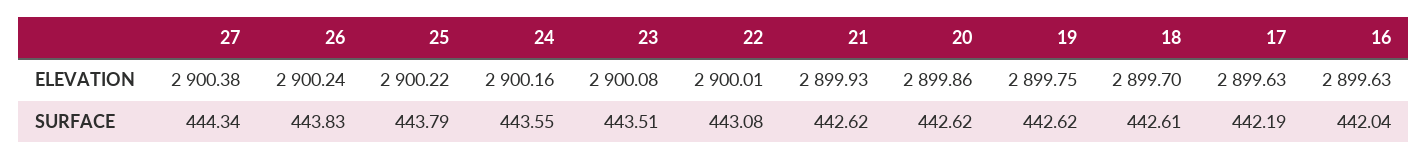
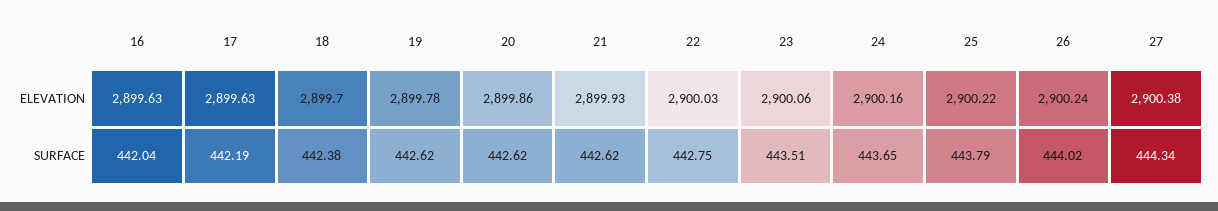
  {
    "27": {
      "ELEVATION": 2900.38,
      "SURFACE": 444.34
    },
    "26": {
      "ELEVATION": 2900.24,
-     "SURFACE": 443.83
+     "SURFACE": 444.02
    },
    "25": {
      "ELEVATION": 2900.22,
      "SURFACE": 443.79
    },
    "24": {
      "ELEVATION": 2900.16,
-     "SURFACE": 443.55
+     "SURFACE": 443.65
    },
    "23": {
-     "ELEVATION": 2900.08,
+     "ELEVATION": 2900.06,
      "SURFACE": 443.51
    },
    "22": {
-     "ELEVATION": 2900.01,
+     "ELEVATION": 2900.03,
-     "SURFACE": 443.08
+     "SURFACE": 442.75
    },
    "21": {
      "ELEVATION": 2899.93,
      "SURFACE": 442.62
    },
    "20": {
      "ELEVATION": 2899.86,
      "SURFACE": 442.62
    },
    "19": {
-     "ELEVATION": 2899.75,
+     "ELEVATION": 2899.78,
      "SURFACE": 442.62
    },
    "18": {
      "ELEVATION": 2899.7,
-     "SURFACE": 442.61
+     "SURFACE": 442.38
    },
    "17": {
      "ELEVATION": 2899.63,
      "SURFACE": 442.19
    },
    "16": {
      "ELEVATION": 2899.63,
      "SURFACE": 442.04
    }
  }

